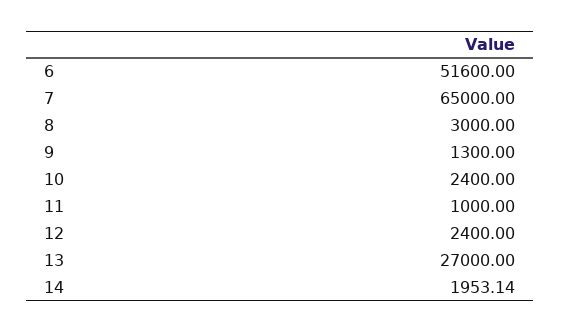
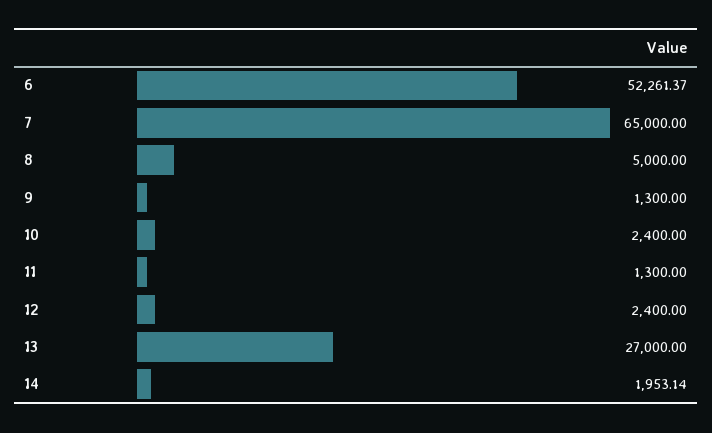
  {
-   "6": 51600,
+   "6": 52261.37,
    "7": 65000,
-   "8": 3000,
+   "8": 5000,
    "9": 1300,
    "10": 2400,
-   "11": 1000,
+   "11": 1300,
    "12": 2400,
    "13": 27000,
    "14": 1953.14
  }

